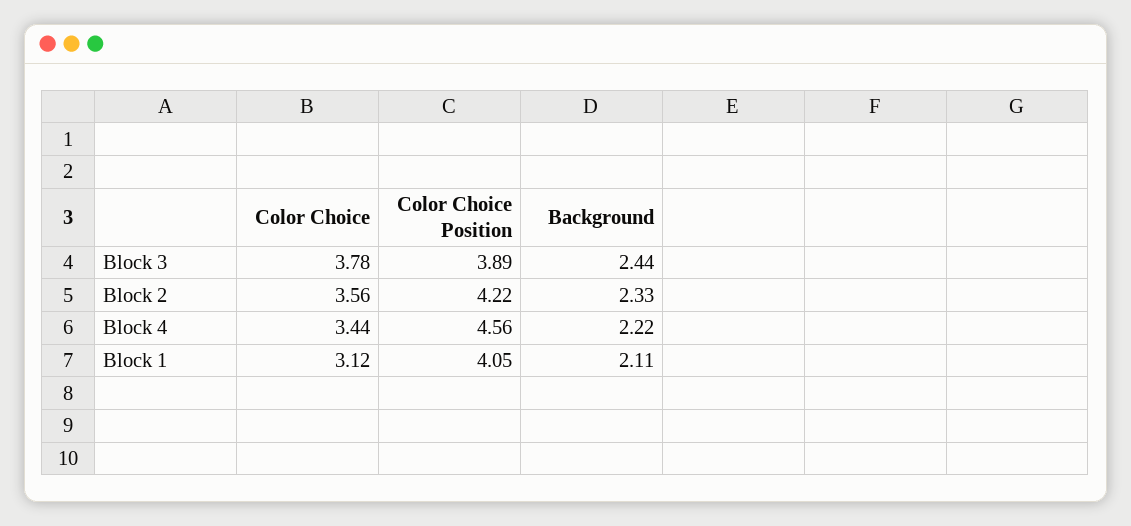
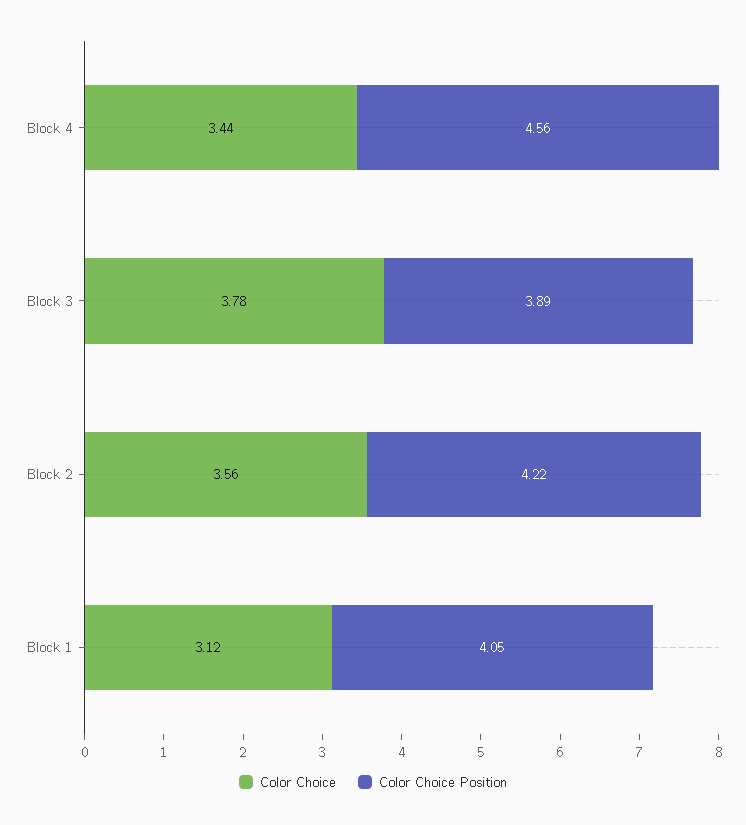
  {
    "Color Choice": {
      "Block 3": 3.78,
      "Block 2": 3.56,
      "Block 4": 3.44,
      "Block 1": 3.12
    },
    "Color Choice Position": {
      "Block 3": 3.89,
      "Block 2": 4.22,
      "Block 4": 4.56,
      "Block 1": 4.05
-   },
+   }
-   "Background": {
-     "Block 3": 2.44,
-     "Block 2": 2.33,
-     "Block 4": 2.22,
-     "Block 1": 2.11
-   }
  }

